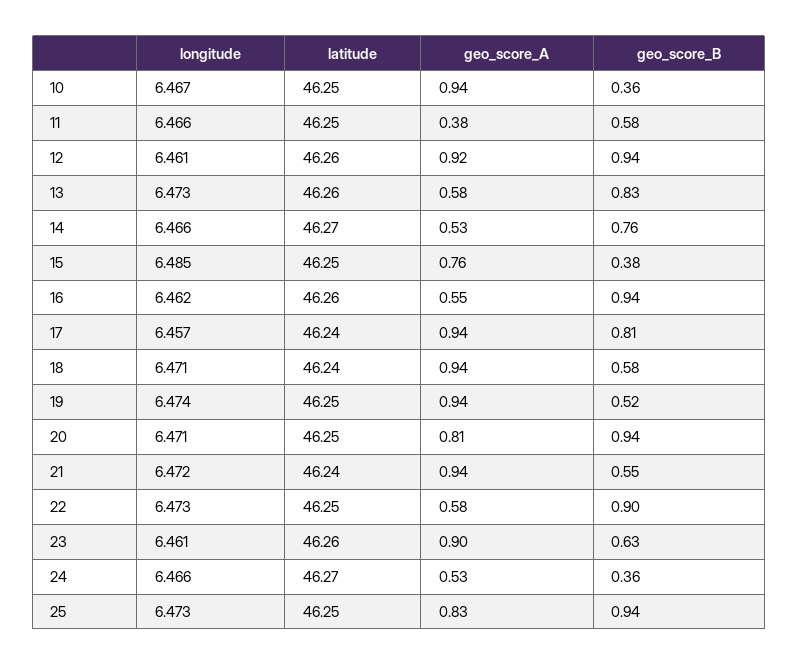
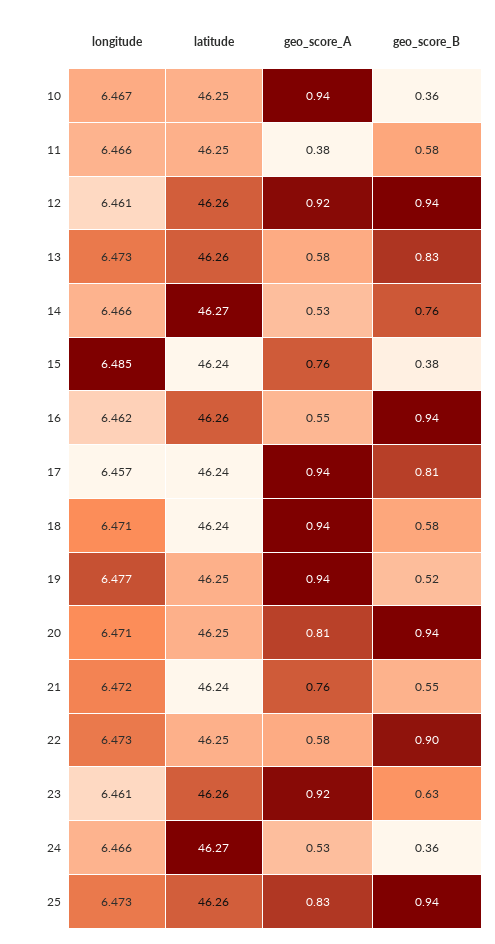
  {
    "longitude": {
      "10": 6.467,
      "11": 6.466,
      "12": 6.461,
      "13": 6.473,
      "14": 6.466,
      "15": 6.485,
      "16": 6.462,
      "17": 6.457,
      "18": 6.471,
-     "19": 6.474,
+     "19": 6.477,
      "20": 6.471,
      "21": 6.472,
      "22": 6.473,
      "23": 6.461,
      "24": 6.466,
      "25": 6.473
    },
    "latitude": {
      "10": 46.25,
      "11": 46.25,
      "12": 46.26,
      "13": 46.26,
      "14": 46.27,
-     "15": 46.25,
+     "15": 46.24,
      "16": 46.26,
      "17": 46.24,
      "18": 46.24,
      "19": 46.25,
      "20": 46.25,
      "21": 46.24,
      "22": 46.25,
      "23": 46.26,
      "24": 46.27,
-     "25": 46.25
+     "25": 46.26
    },
    "geo_score_A": {
      "10": 0.94,
      "11": 0.38,
      "12": 0.92,
      "13": 0.58,
      "14": 0.53,
      "15": 0.76,
      "16": 0.55,
      "17": 0.94,
      "18": 0.94,
      "19": 0.94,
      "20": 0.81,
-     "21": 0.94,
+     "21": 0.76,
      "22": 0.58,
-     "23": 0.9,
+     "23": 0.92,
      "24": 0.53,
      "25": 0.83
    },
    "geo_score_B": {
      "10": 0.36,
      "11": 0.58,
      "12": 0.94,
      "13": 0.83,
      "14": 0.76,
      "15": 0.38,
      "16": 0.94,
      "17": 0.81,
      "18": 0.58,
      "19": 0.52,
      "20": 0.94,
      "21": 0.55,
      "22": 0.9,
      "23": 0.63,
      "24": 0.36,
      "25": 0.94
    }
  }

